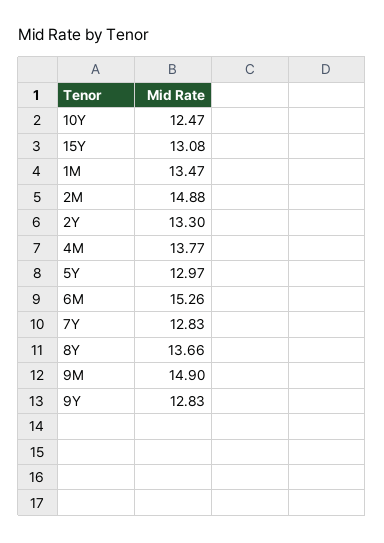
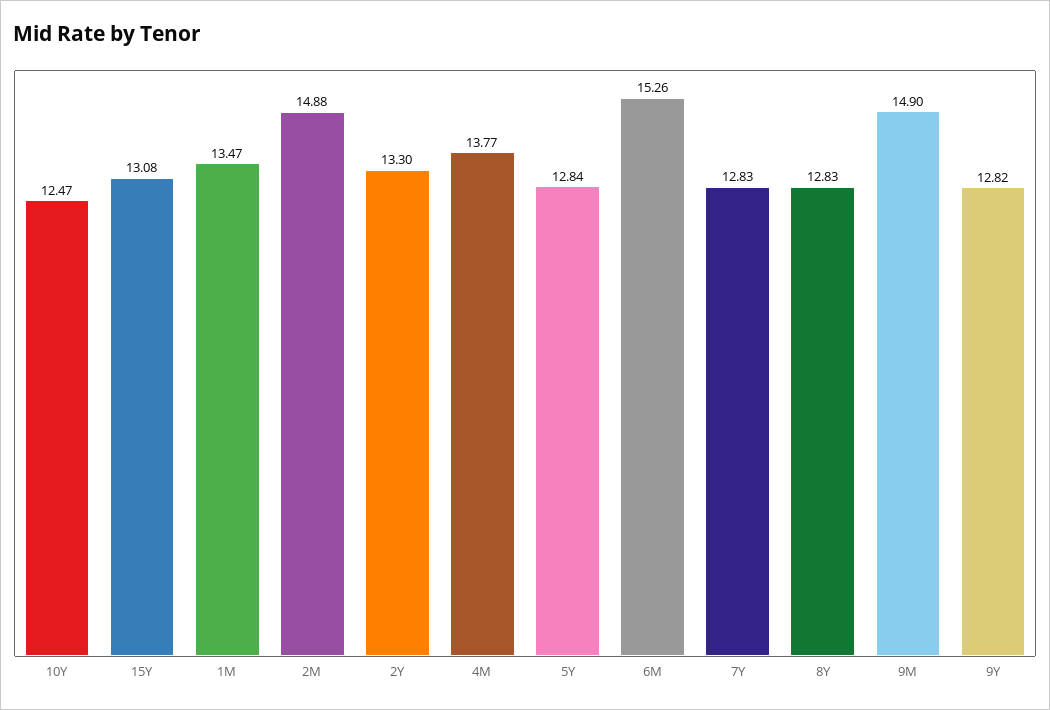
  {
    "10Y": 12.47,
    "15Y": 13.08,
    "1M": 13.47,
    "2M": 14.88,
    "2Y": 13.3,
    "4M": 13.77,
-   "5Y": 12.97,
+   "5Y": 12.84,
    "6M": 15.26,
    "7Y": 12.83,
-   "8Y": 13.66,
+   "8Y": 12.83,
    "9M": 14.9,
-   "9Y": 12.83
+   "9Y": 12.82
  }

